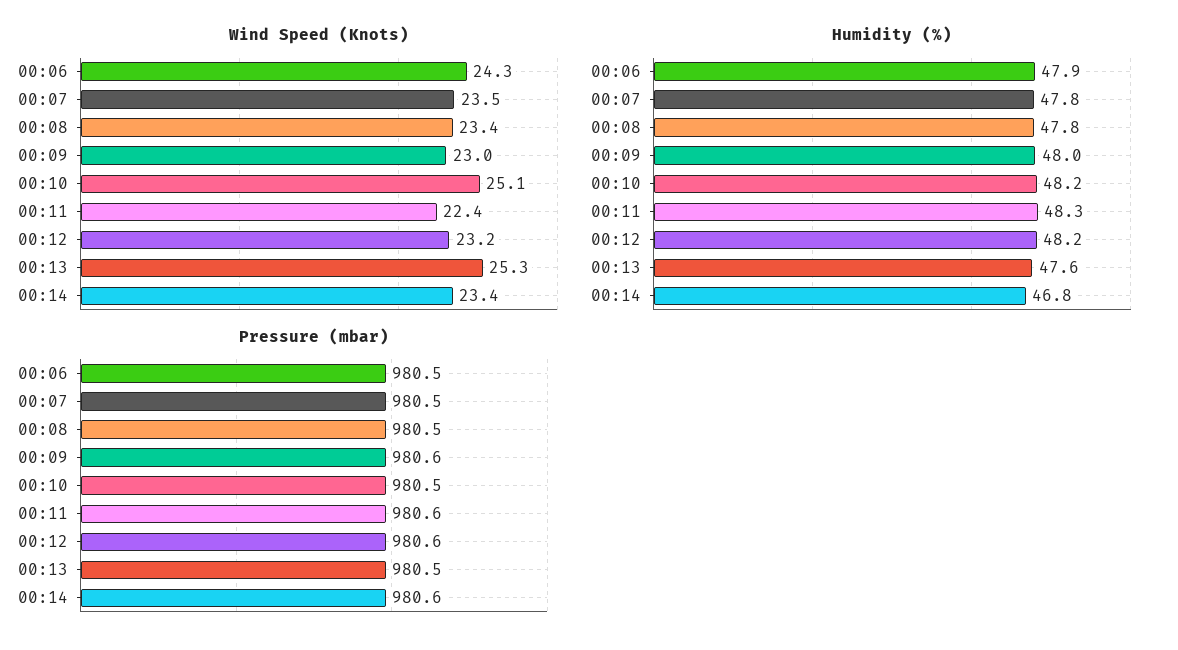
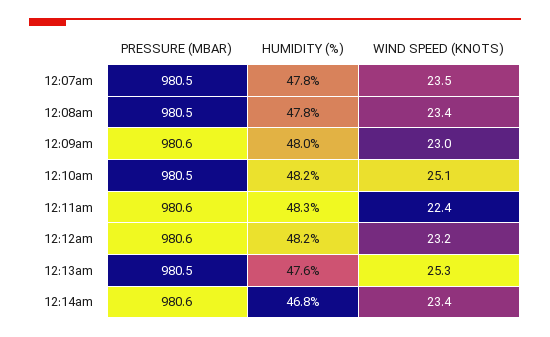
  {
    "Wind Speed (Knots)": {
-     "00:06": 24.3,
      "00:07": 23.5,
      "00:08": 23.4,
      "00:09": 23,
      "00:10": 25.1,
      "00:11": 22.4,
      "00:12": 23.2,
      "00:13": 25.3,
      "00:14": 23.4
    },
    "Humidity (%)": {
-     "00:06": 47.9,
      "00:07": 47.8,
      "00:08": 47.8,
      "00:09": 48,
      "00:10": 48.2,
      "00:11": 48.3,
      "00:12": 48.2,
      "00:13": 47.6,
      "00:14": 46.8
    },
    "Pressure (mbar)": {
-     "00:06": 980.5,
      "00:07": 980.5,
      "00:08": 980.5,
      "00:09": 980.6,
      "00:10": 980.5,
      "00:11": 980.6,
      "00:12": 980.6,
      "00:13": 980.5,
      "00:14": 980.6
    }
  }

